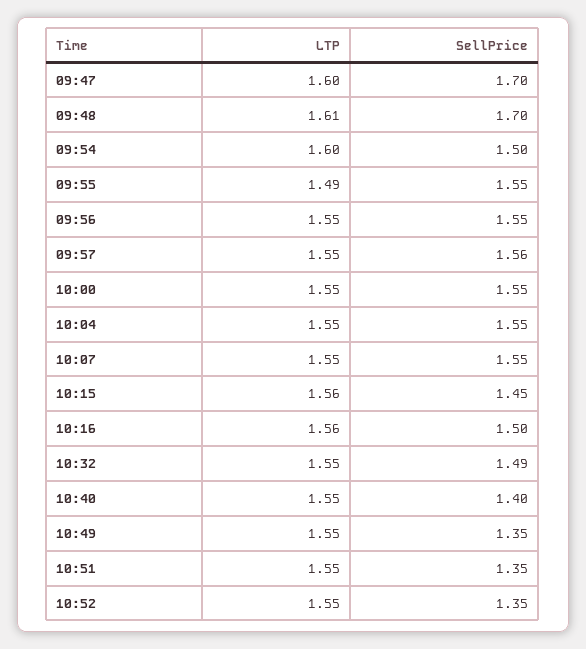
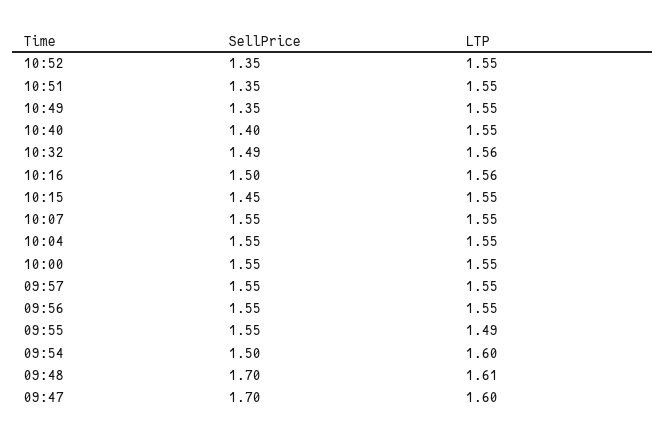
  {
    "LTP": {
      "09:47": 1.6,
      "09:48": 1.61,
      "09:54": 1.6,
      "09:55": 1.49,
      "09:56": 1.55,
      "09:57": 1.55,
      "10:00": 1.55,
      "10:04": 1.55,
      "10:07": 1.55,
-     "10:15": 1.56,
+     "10:15": 1.55,
      "10:16": 1.56,
-     "10:32": 1.55,
+     "10:32": 1.56,
      "10:40": 1.55,
      "10:49": 1.55,
      "10:51": 1.55,
      "10:52": 1.55
    },
    "SellPrice": {
      "09:47": 1.7,
      "09:48": 1.7,
      "09:54": 1.5,
      "09:55": 1.55,
      "09:56": 1.55,
-     "09:57": 1.56,
+     "09:57": 1.55,
      "10:00": 1.55,
      "10:04": 1.55,
      "10:07": 1.55,
      "10:15": 1.45,
      "10:16": 1.5,
      "10:32": 1.49,
      "10:40": 1.4,
      "10:49": 1.35,
      "10:51": 1.35,
      "10:52": 1.35
    }
  }

